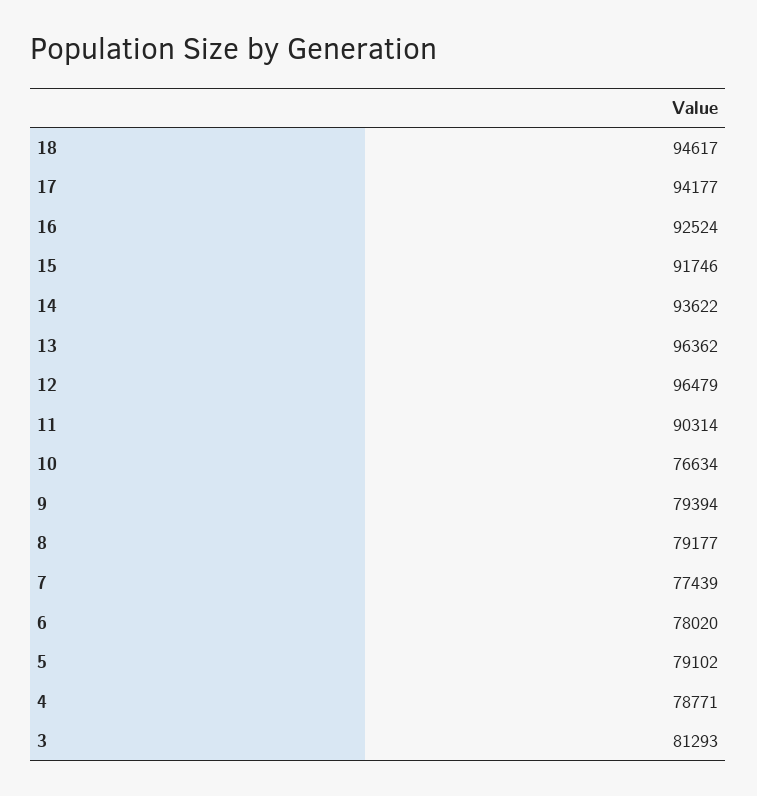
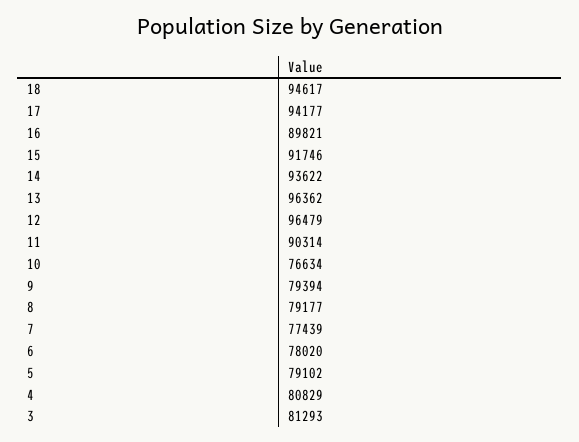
  {
    "18": 94617,
    "17": 94177,
-   "16": 92524,
+   "16": 89821,
    "15": 91746,
    "14": 93622,
    "13": 96362,
    "12": 96479,
    "11": 90314,
    "10": 76634,
    "9": 79394,
    "8": 79177,
    "7": 77439,
    "6": 78020,
    "5": 79102,
-   "4": 78771,
+   "4": 80829,
    "3": 81293
  }

